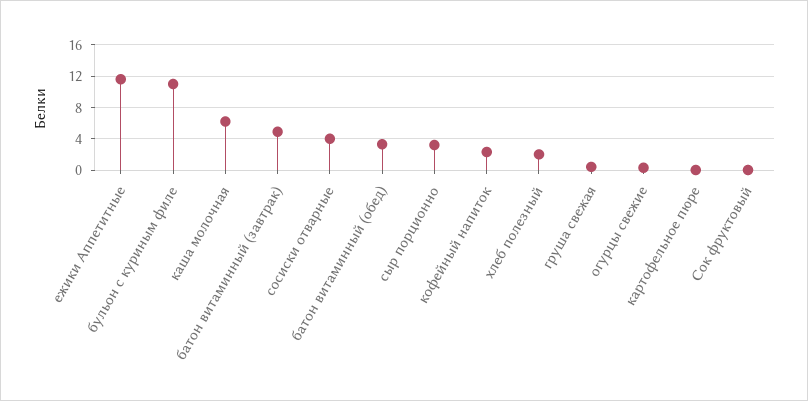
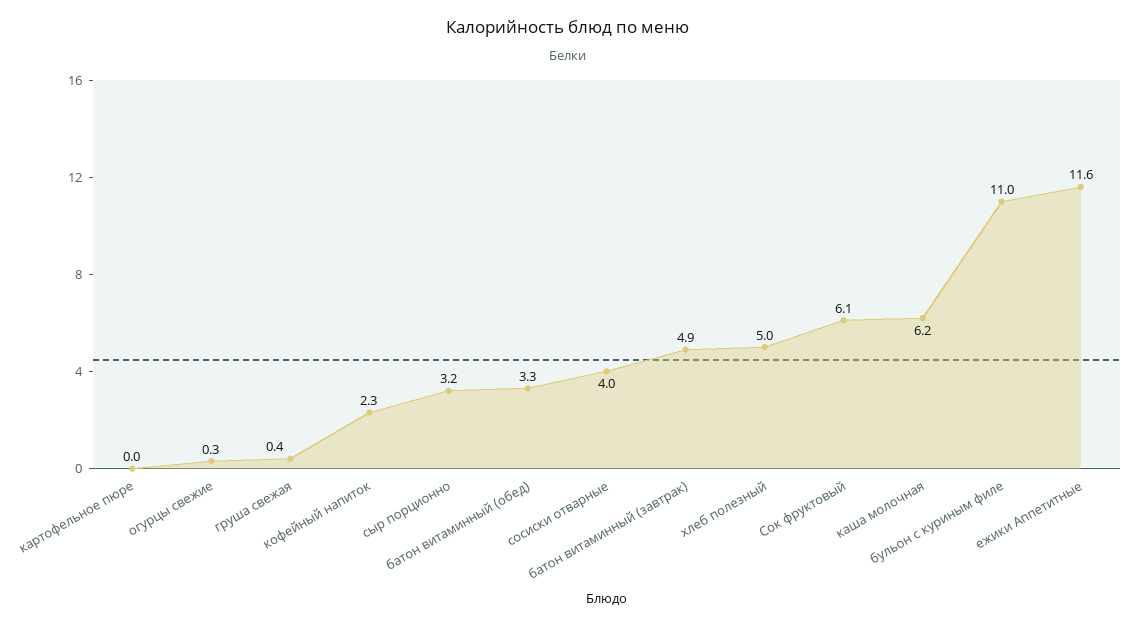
  {
    "ежики Аппетитные": 11.6,
    "бульон с куриным филе": 11,
    "каша молочная": 6.2,
    "батон витаминный (завтрак)": 4.9,
    "сосиски отварные": 4,
    "батон витаминный (обед)": 3.3,
    "сыр порционно": 3.2,
    "кофейный напиток": 2.3,
-   "хлеб полезный": 2,
+   "хлеб полезный": 5,
    "груша свежая": 0.4,
    "огурцы свежие": 0.3,
    "картофельное пюре": 0,
-   "Сок фруктовый": 0
+   "Сок фруктовый": 6.1
  }

